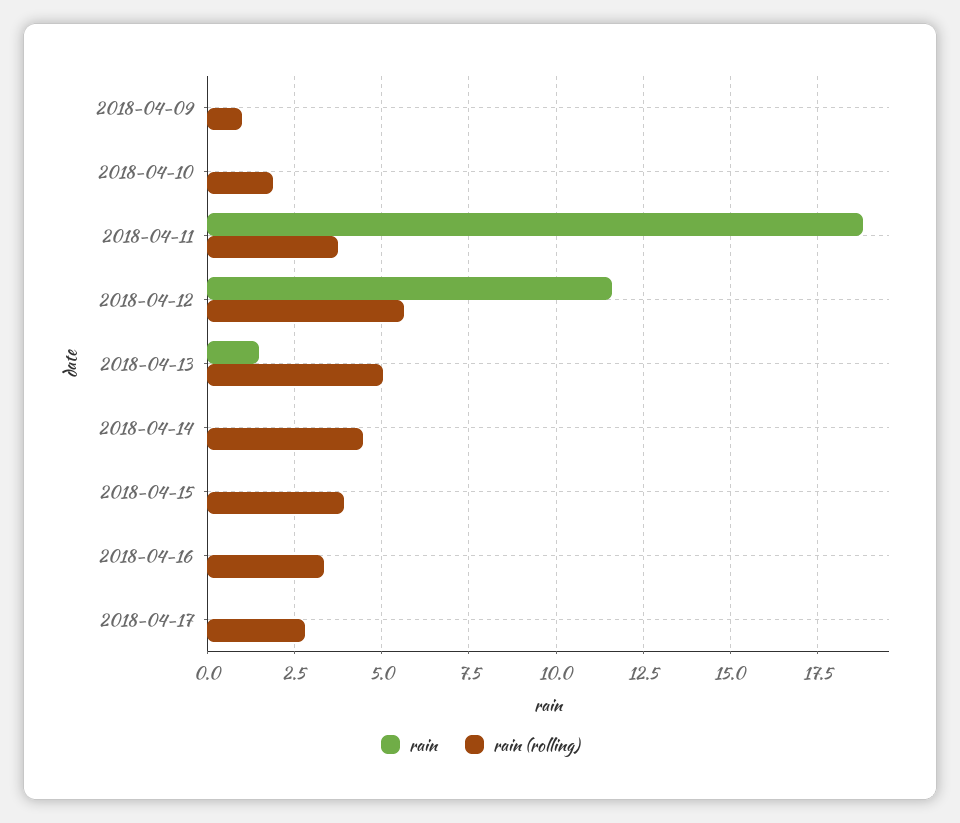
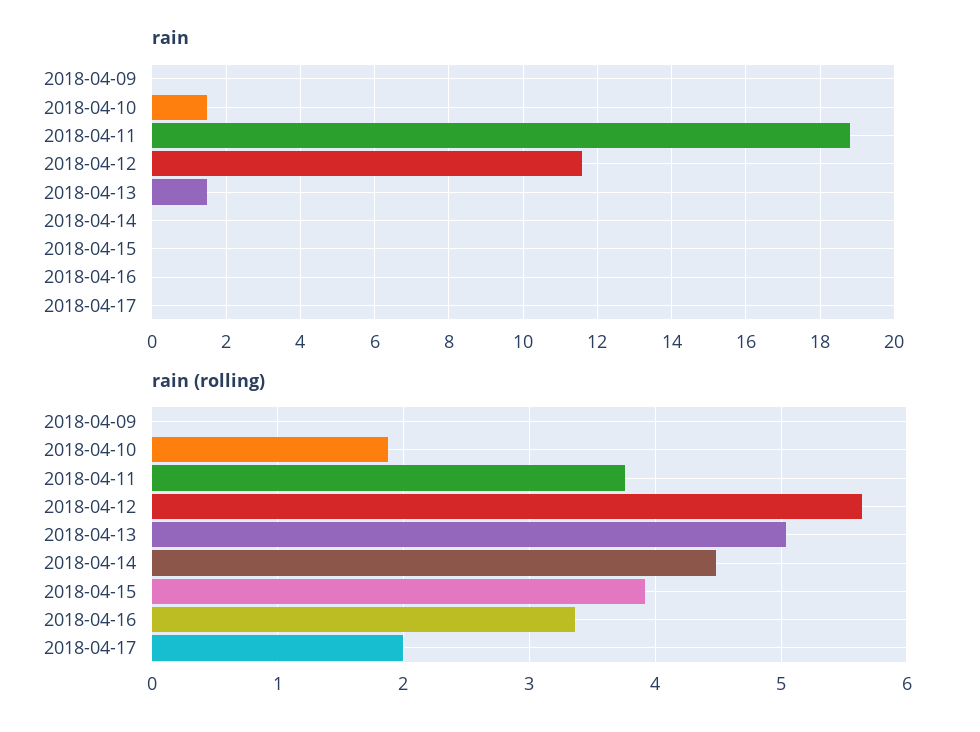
  {
    "rain": {
      "2018-04-09": 0,
-     "2018-04-10": 0,
+     "2018-04-10": 1.5,
      "2018-04-11": 18.75,
      "2018-04-12": 11.5,
      "2018-04-13": 1.5,
      "2018-04-14": 0,
      "2018-04-15": 0,
      "2018-04-16": 0,
      "2018-04-17": 0
    },
    "rain (rolling)": {
-     "2018-04-09": 1,
+     "2018-04-09": 0,
      "2018-04-10": 1.9,
      "2018-04-11": 3.8,
      "2018-04-12": 5.6,
      "2018-04-13": 5,
      "2018-04-14": 4.5,
      "2018-04-15": 3.9,
      "2018-04-16": 3.4,
-     "2018-04-17": 2.75
+     "2018-04-17": 2
    }
  }

